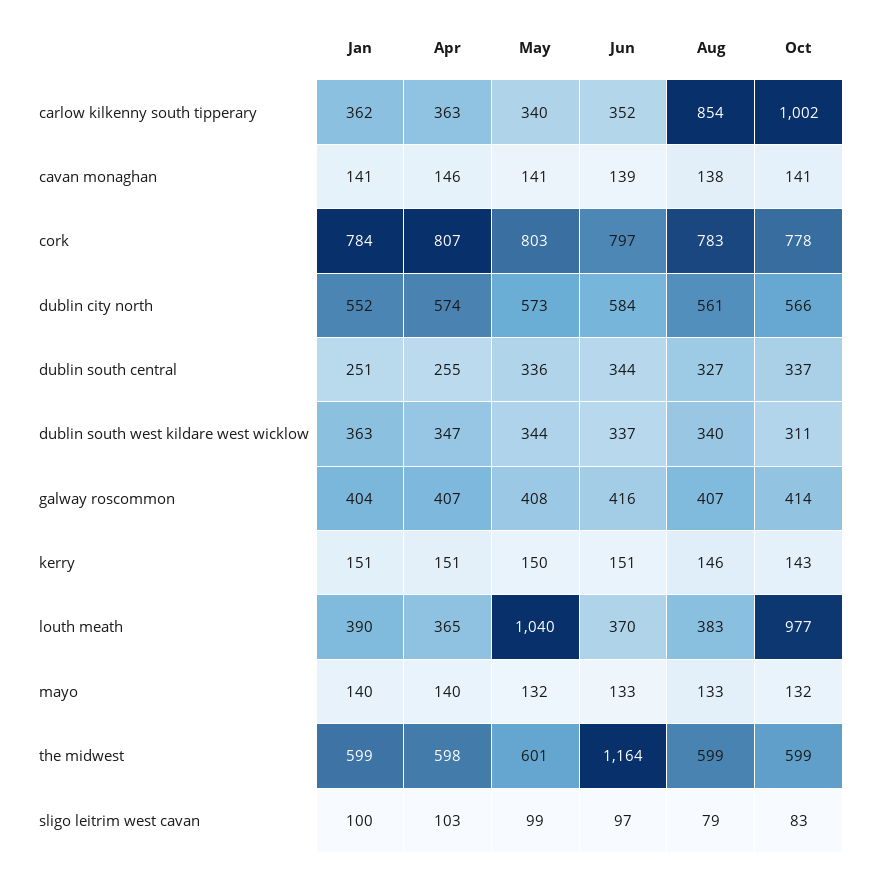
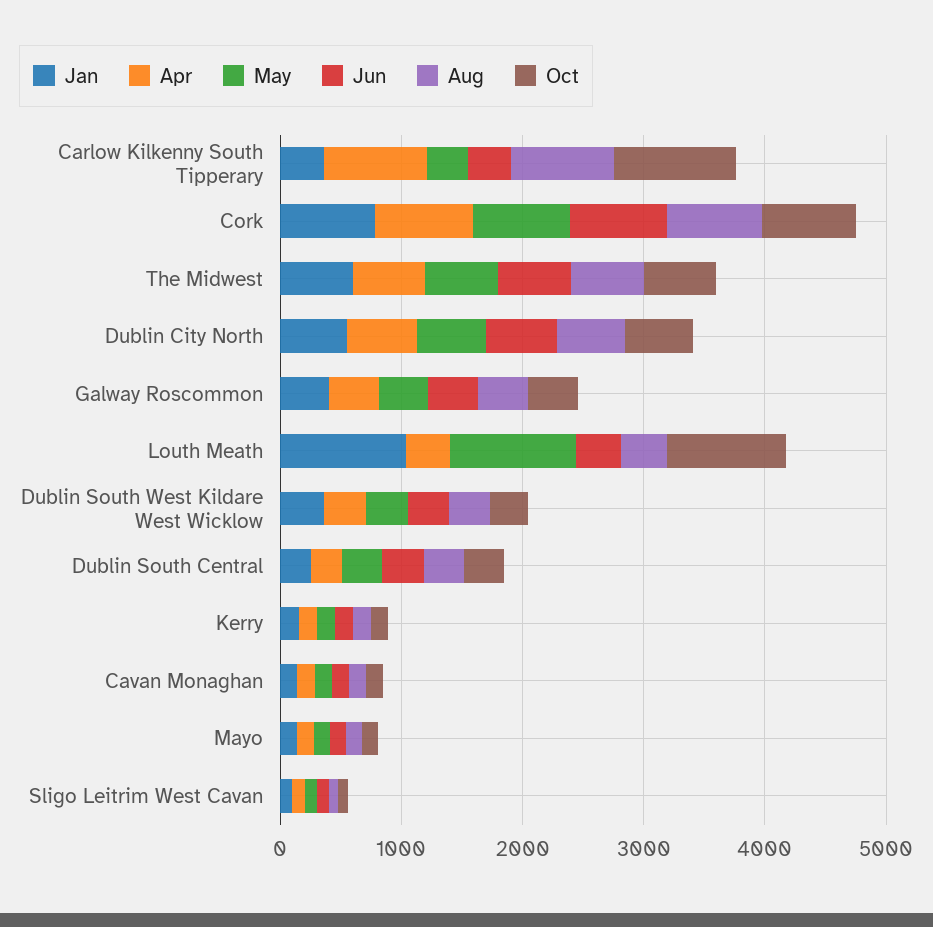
  {
    "Jan": {
      "carlow kilkenny south tipperary": 362,
      "cavan monaghan": 141,
      "cork": 784,
      "dublin city north": 552,
      "dublin south central": 251,
      "dublin south west kildare west wicklow": 363,
      "galway roscommon": 404,
      "kerry": 151,
-     "louth meath": 390,
+     "louth meath": 1000,
      "mayo": 140,
      "the midwest": 599,
      "sligo leitrim west cavan": 100
    },
    "Apr": {
-     "carlow kilkenny south tipperary": 363,
+     "carlow kilkenny south tipperary": 800,
      "cavan monaghan": 146,
      "cork": 807,
      "dublin city north": 574,
      "dublin south central": 255,
      "dublin south west kildare west wicklow": 347,
      "galway roscommon": 407,
      "kerry": 151,
      "louth meath": 365,
      "mayo": 140,
      "the midwest": 598,
      "sligo leitrim west cavan": 103
    },
    "May": {
      "carlow kilkenny south tipperary": 340,
      "cavan monaghan": 141,
      "cork": 803,
      "dublin city north": 573,
      "dublin south central": 336,
      "dublin south west kildare west wicklow": 344,
      "galway roscommon": 408,
      "kerry": 150,
      "louth meath": 1040,
      "mayo": 132,
      "the midwest": 601,
      "sligo leitrim west cavan": 99
    },
    "Jun": {
      "carlow kilkenny south tipperary": 352,
      "cavan monaghan": 139,
      "cork": 797,
      "dublin city north": 584,
      "dublin south central": 344,
      "dublin south west kildare west wicklow": 337,
      "galway roscommon": 416,
      "kerry": 151,
      "louth meath": 370,
      "mayo": 133,
-     "the midwest": 1164,
+     "the midwest": 600,
      "sligo leitrim west cavan": 97
    },
    "Aug": {
      "carlow kilkenny south tipperary": 854,
      "cavan monaghan": 138,
      "cork": 783,
      "dublin city north": 561,
      "dublin south central": 327,
      "dublin south west kildare west wicklow": 340,
      "galway roscommon": 407,
      "kerry": 146,
      "louth meath": 383,
      "mayo": 133,
      "the midwest": 599,
      "sligo leitrim west cavan": 79
    },
    "Oct": {
      "carlow kilkenny south tipperary": 1002,
      "cavan monaghan": 141,
      "cork": 778,
      "dublin city north": 566,
      "dublin south central": 337,
      "dublin south west kildare west wicklow": 311,
      "galway roscommon": 414,
      "kerry": 143,
      "louth meath": 977,
      "mayo": 132,
      "the midwest": 599,
      "sligo leitrim west cavan": 83
    }
  }

